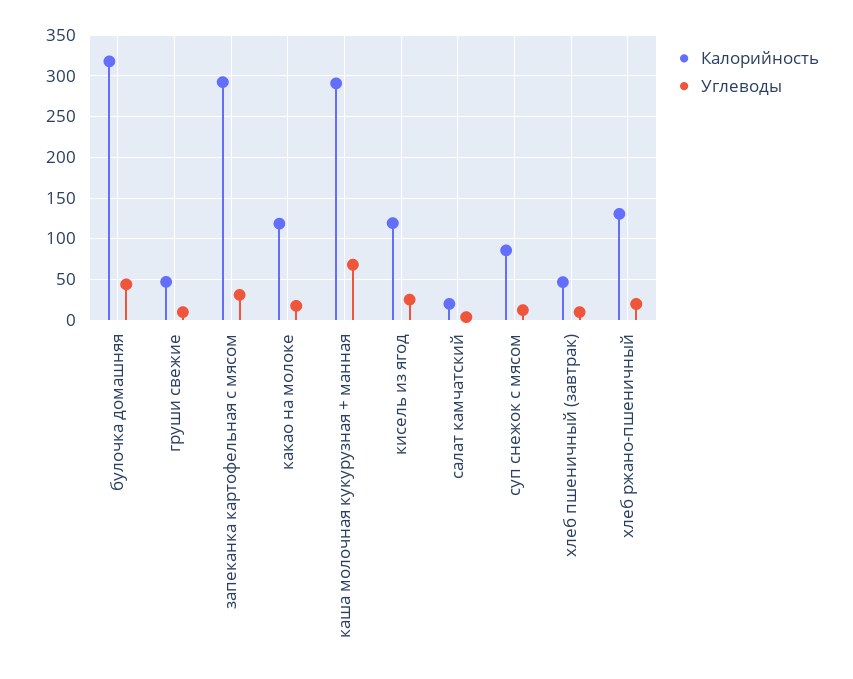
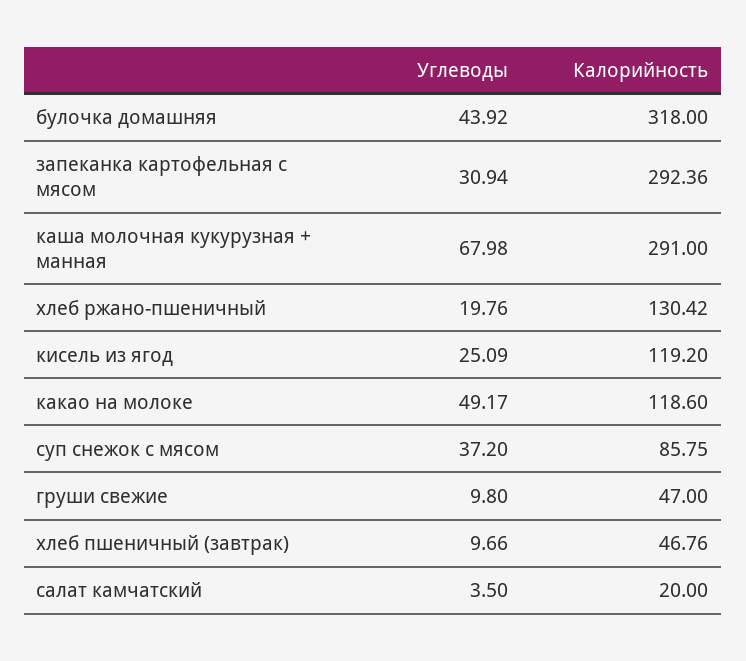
  {
    "Калорийность": {
      "булочка домашняя": 318,
      "груши свежие": 47,
      "запеканка картофельная с мясом": 292.36,
      "какао на молоке": 118.6,
      "каша молочная кукурузная + манная": 291,
      "кисель из ягод": 119.2,
      "салат камчатский": 20,
      "суп снежок с мясом": 85.75,
      "хлеб пшеничный (завтрак)": 46.76,
      "хлеб ржано-пшеничный": 130.42
    },
    "Углеводы": {
      "булочка домашняя": 43.92,
      "груши свежие": 9.8,
      "запеканка картофельная с мясом": 30.94,
-     "какао на молоке": 20,
+     "какао на молоке": 49.17,
      "каша молочная кукурузная + манная": 67.98,
      "кисель из ягод": 25.09,
      "салат камчатский": 3.5,
-     "суп снежок с мясом": 10,
+     "суп снежок с мясом": 37.2,
      "хлеб пшеничный (завтрак)": 9.66,
      "хлеб ржано-пшеничный": 19.76
    }
  }

